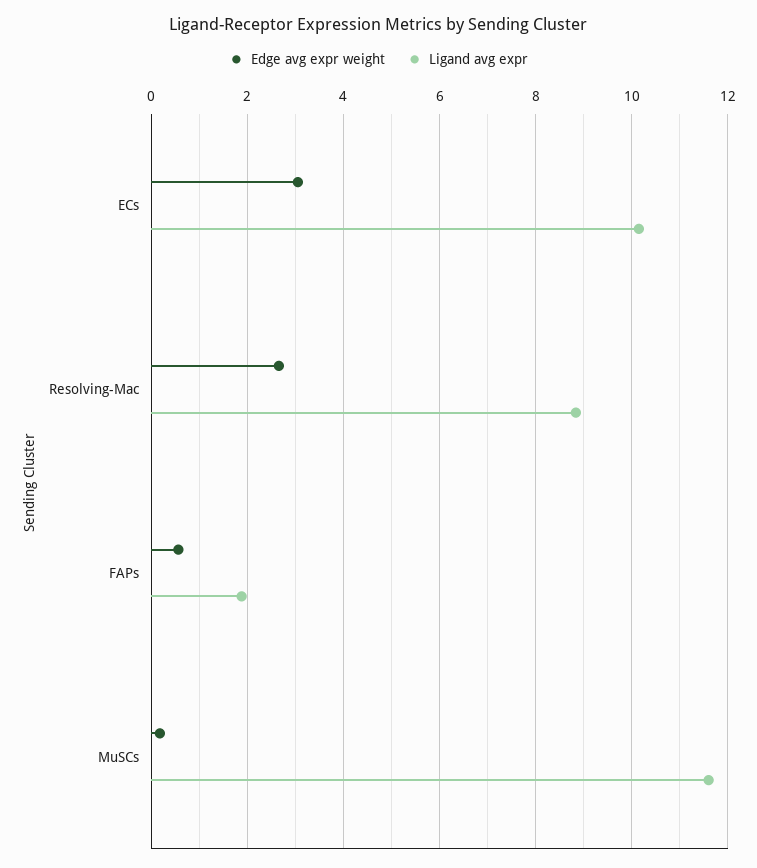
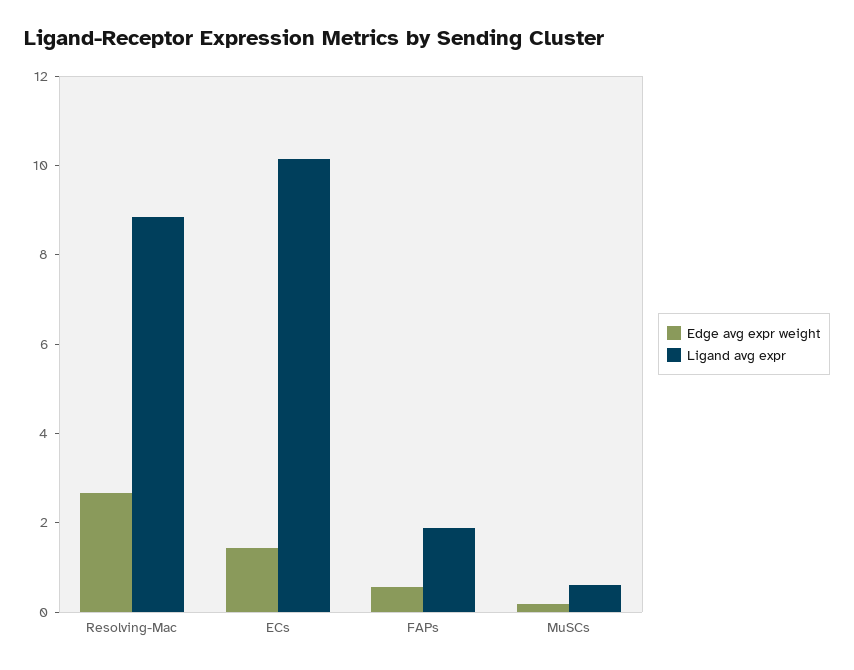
  {
    "Edge avg expr weight": {
-     "ECs": 3,
+     "ECs": 1.5,
      "Resolving-Mac": 2.6,
      "FAPs": 0.6,
      "MuSCs": 0.2
    },
    "Ligand avg expr": {
      "ECs": 10.2,
      "Resolving-Mac": 8.8,
      "FAPs": 1.8,
-     "MuSCs": 11.6
+     "MuSCs": 0.5
    }
  }

